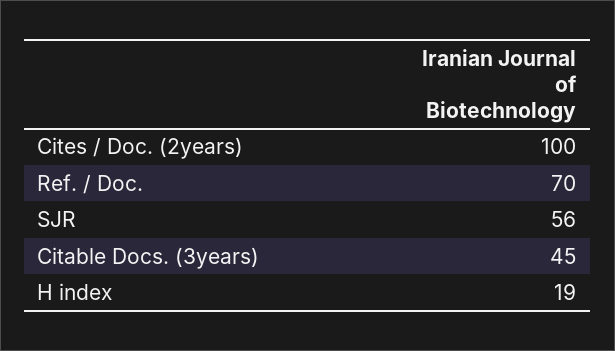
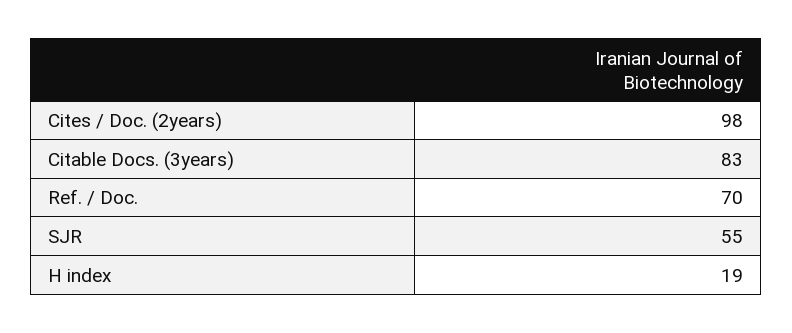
  {
-   "Cites / Doc. (2years)": 100,
+   "Cites / Doc. (2years)": 98,
    "Ref. / Doc.": 70,
-   "SJR": 56,
+   "SJR": 55,
-   "Citable Docs. (3years)": 45,
+   "Citable Docs. (3years)": 83,
    "H index": 19
  }

